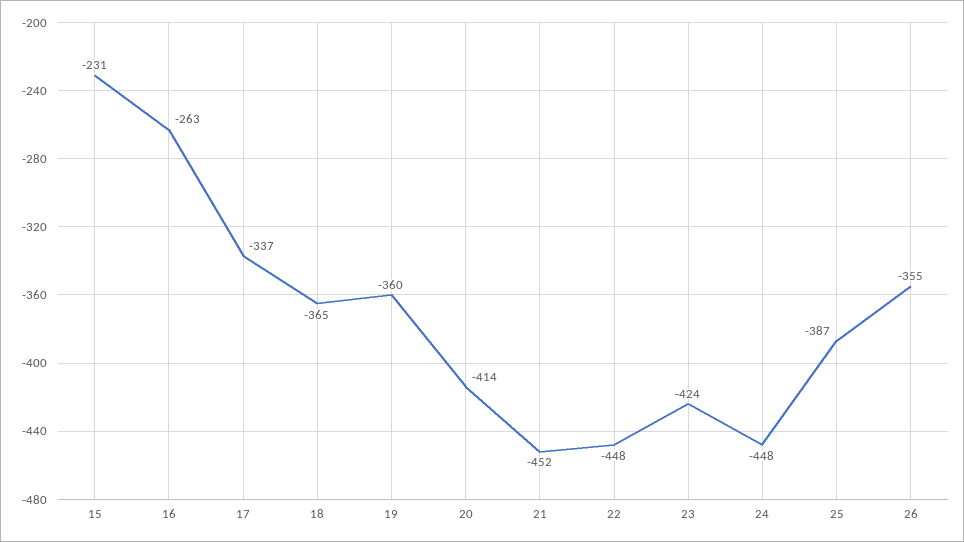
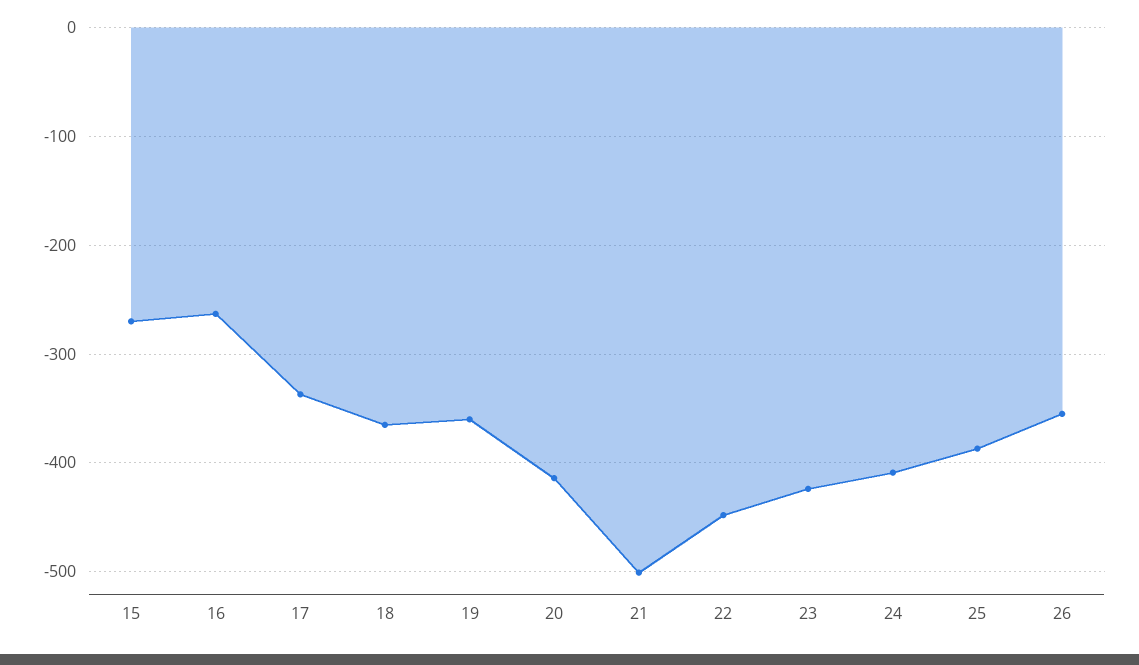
  {
-   "15": -231,
+   "15": -270,
    "16": -263,
    "17": -337,
    "18": -365,
    "19": -360,
    "20": -414,
-   "21": -452,
+   "21": -500,
    "22": -448,
    "23": -424,
-   "24": -448,
+   "24": -410,
    "25": -387,
    "26": -355
  }

